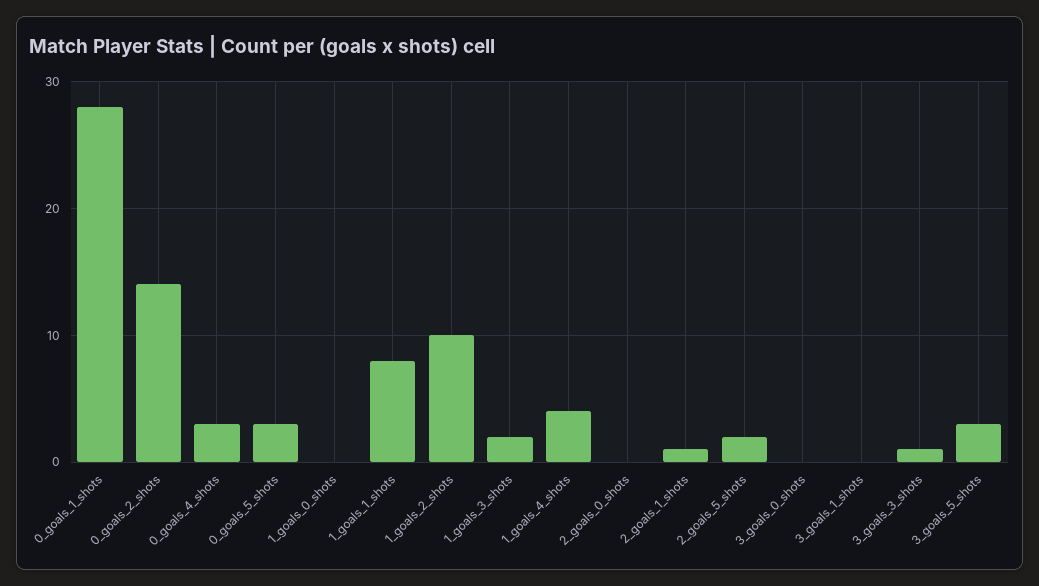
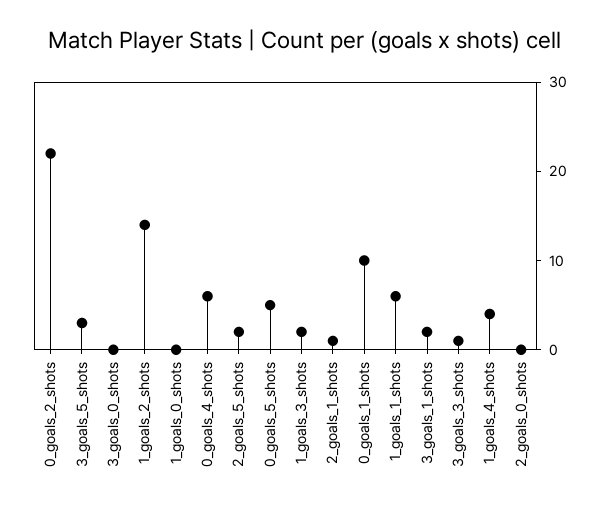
  {
-   "0_goals_1_shots": 28,
+   "0_goals_1_shots": 10,
-   "0_goals_2_shots": 14,
+   "0_goals_2_shots": 22,
-   "0_goals_4_shots": 3,
+   "0_goals_4_shots": 6,
-   "0_goals_5_shots": 3,
+   "0_goals_5_shots": 5,
    "1_goals_0_shots": 0,
-   "1_goals_1_shots": 8,
+   "1_goals_1_shots": 6,
-   "1_goals_2_shots": 10,
+   "1_goals_2_shots": 14,
    "1_goals_3_shots": 2,
    "1_goals_4_shots": 4,
    "2_goals_0_shots": 0,
    "2_goals_1_shots": 1,
    "2_goals_5_shots": 2,
    "3_goals_0_shots": 0,
-   "3_goals_1_shots": 0,
+   "3_goals_1_shots": 2,
    "3_goals_3_shots": 1,
    "3_goals_5_shots": 3
  }

